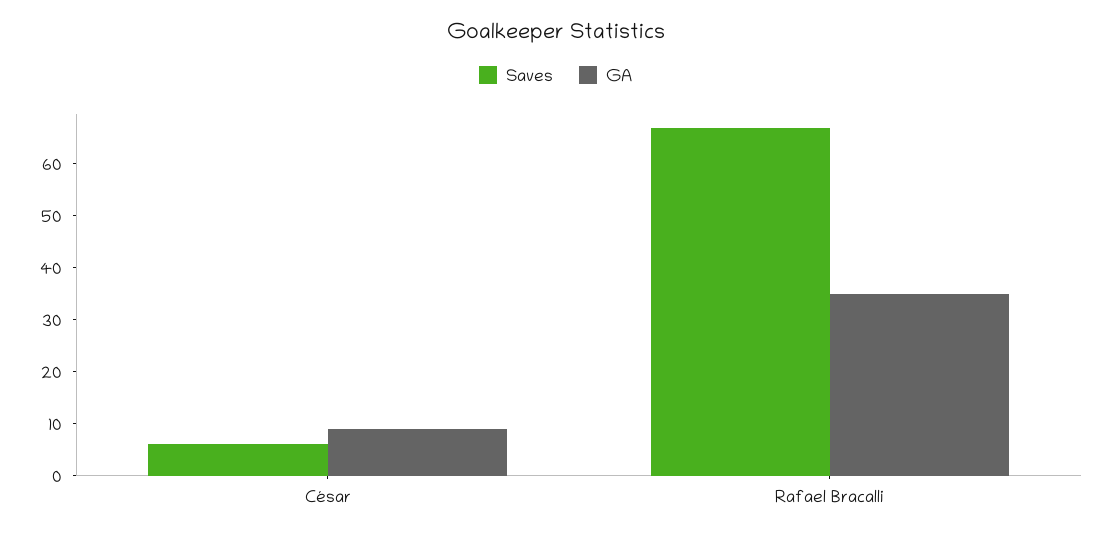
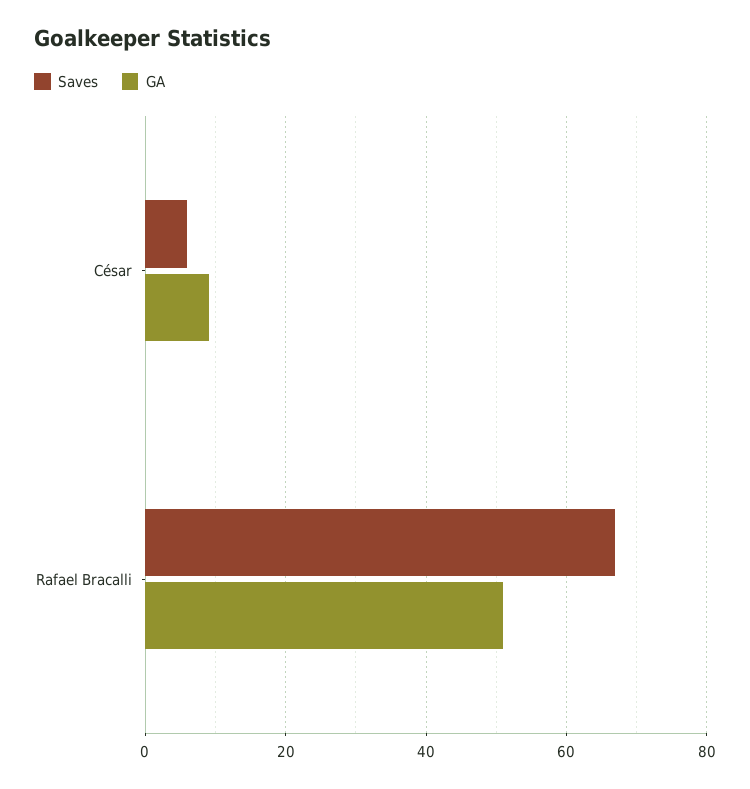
  {
    "Saves": {
      "César": 5,
      "Rafael Bracalli": 65
    },
    "GA": {
      "César": 10,
-     "Rafael Bracalli": 35
+     "Rafael Bracalli": 50
    }
  }

